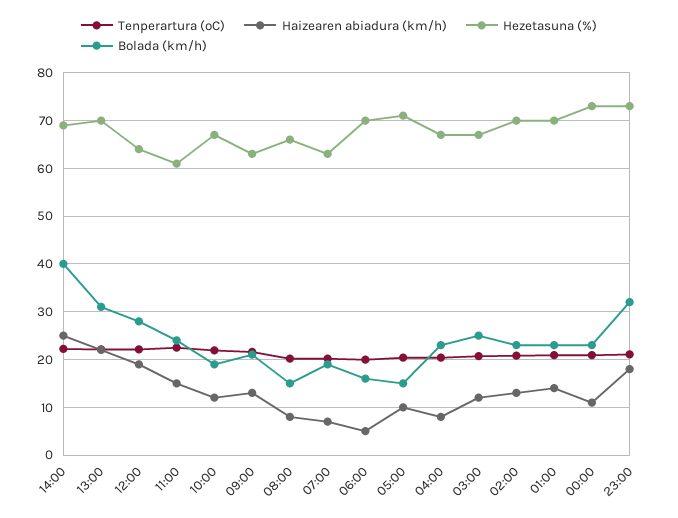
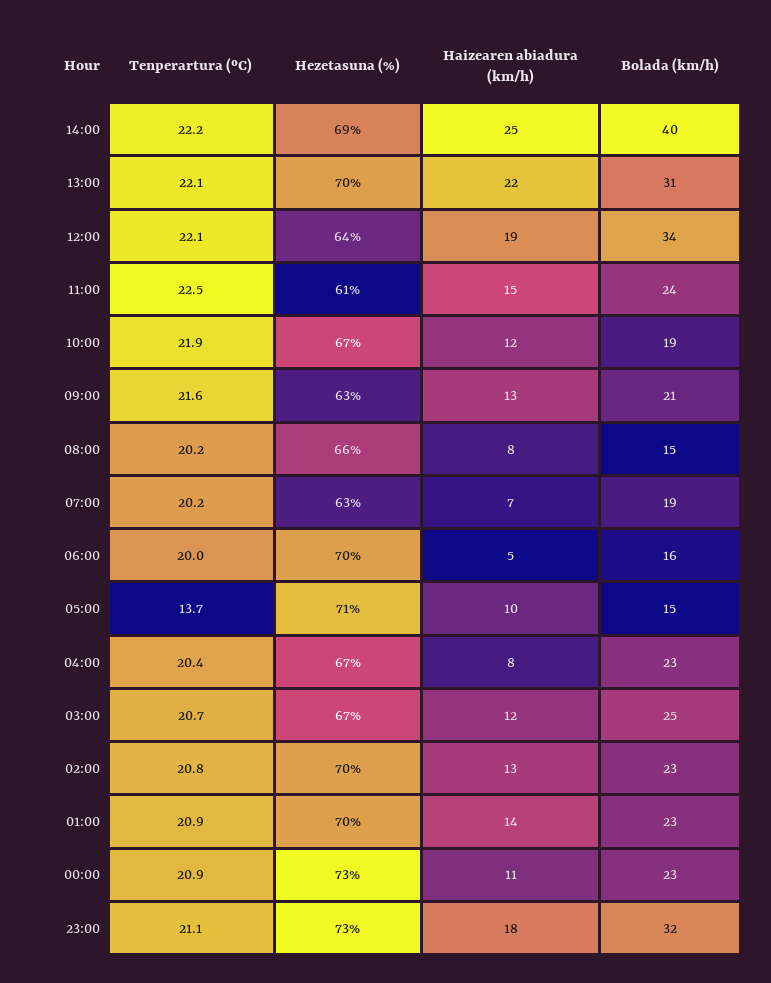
  {
    "Tenperartura (ºC)": {
      "14:00": 22.2,
      "13:00": 22.1,
      "12:00": 22.1,
      "11:00": 22.5,
      "10:00": 21.9,
      "09:00": 21.6,
      "08:00": 20.2,
      "07:00": 20.2,
      "06:00": 20,
-     "05:00": 20,
+     "05:00": 13.7,
      "04:00": 20.4,
      "03:00": 20.7,
      "02:00": 20.8,
      "01:00": 20.9,
      "00:00": 20.9,
      "23:00": 21.1
    },
    "Haizearen abiadura (km/h)": {
      "14:00": 25,
      "13:00": 22,
      "12:00": 19,
      "11:00": 15,
      "10:00": 12,
      "09:00": 13,
      "08:00": 8,
      "07:00": 7,
      "06:00": 5,
      "05:00": 10,
      "04:00": 8,
      "03:00": 12,
      "02:00": 13,
      "01:00": 14,
      "00:00": 11,
      "23:00": 18
    },
    "Hezetasuna (%)": {
      "14:00": 69,
      "13:00": 70,
      "12:00": 64,
      "11:00": 61,
      "10:00": 67,
      "09:00": 63,
      "08:00": 66,
      "07:00": 63,
      "06:00": 70,
      "05:00": 71,
      "04:00": 67,
      "03:00": 67,
      "02:00": 70,
      "01:00": 70,
      "00:00": 73,
      "23:00": 73
    },
    "Bolada (km/h)": {
      "14:00": 40,
      "13:00": 31,
-     "12:00": 28,
+     "12:00": 34,
      "11:00": 24,
      "10:00": 19,
      "09:00": 21,
      "08:00": 15,
      "07:00": 19,
      "06:00": 16,
      "05:00": 15,
      "04:00": 23,
      "03:00": 25,
      "02:00": 23,
      "01:00": 23,
      "00:00": 23,
      "23:00": 32
    }
  }

